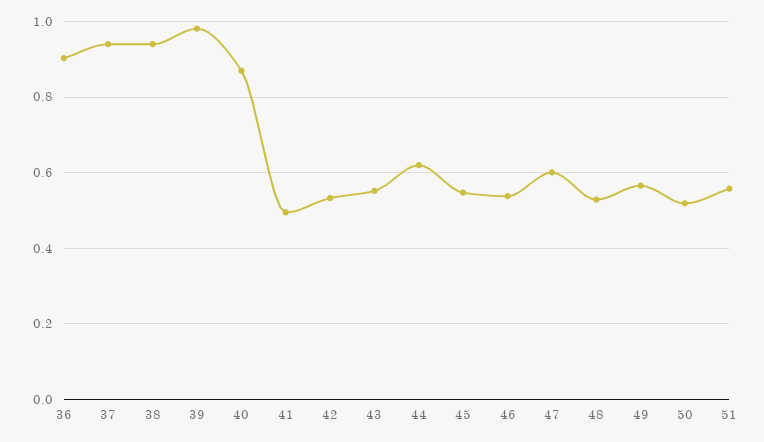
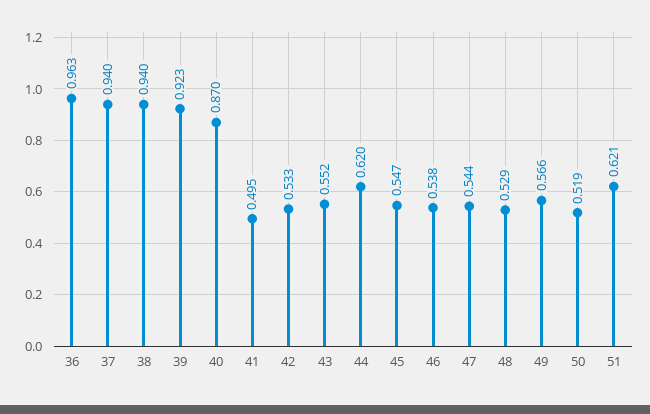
  {
-   "36": 0.9,
+   "36": 0.963,
    "37": 0.94,
    "38": 0.94,
-   "39": 0.98,
+   "39": 0.923,
    "40": 0.87,
    "41": 0.495,
    "42": 0.533,
    "43": 0.552,
    "44": 0.62,
    "45": 0.547,
    "46": 0.538,
-   "47": 0.6,
+   "47": 0.544,
    "48": 0.529,
    "49": 0.566,
    "50": 0.519,
-   "51": 0.56
+   "51": 0.621
  }

